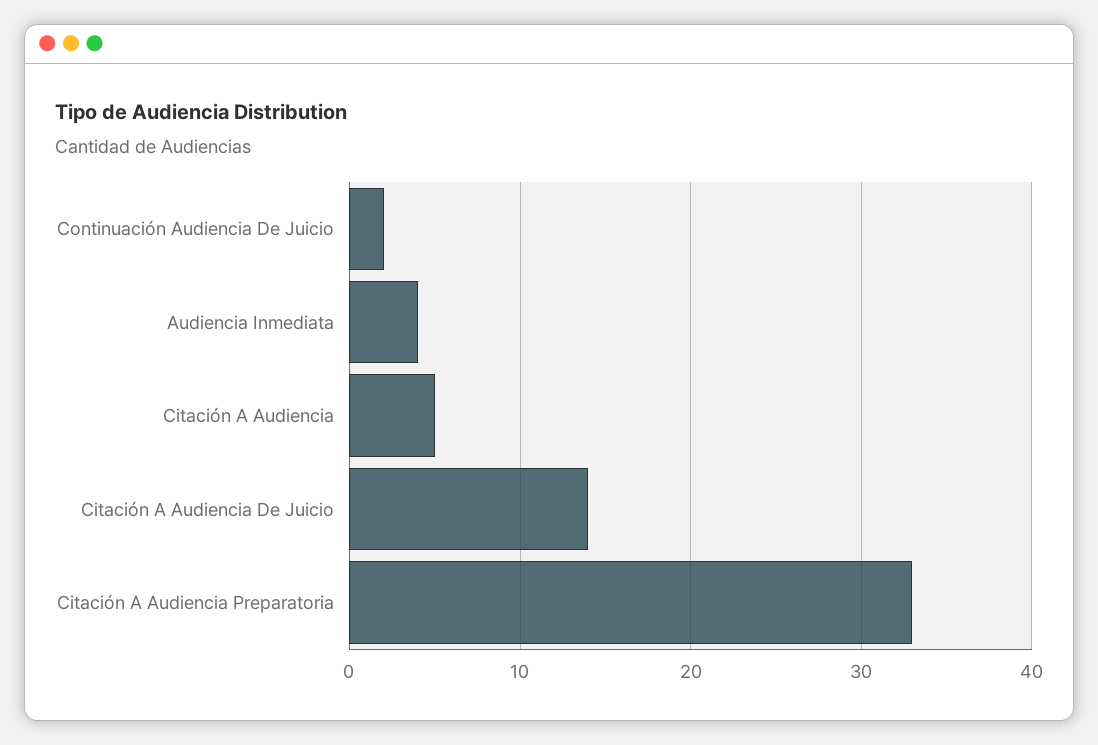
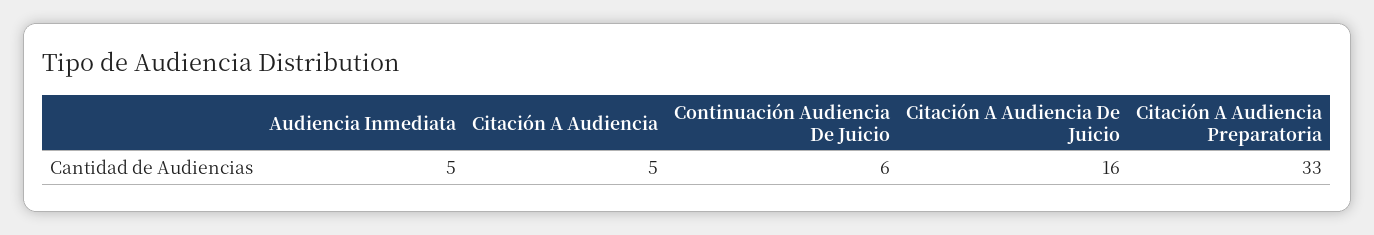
  {
-   "Continuación Audiencia De Juicio": 2,
+   "Continuación Audiencia De Juicio": 6,
-   "Audiencia Inmediata": 4,
+   "Audiencia Inmediata": 5,
    "Citación A Audiencia": 5,
-   "Citación A Audiencia De Juicio": 14,
+   "Citación A Audiencia De Juicio": 16,
    "Citación A Audiencia Preparatoria": 33
  }

